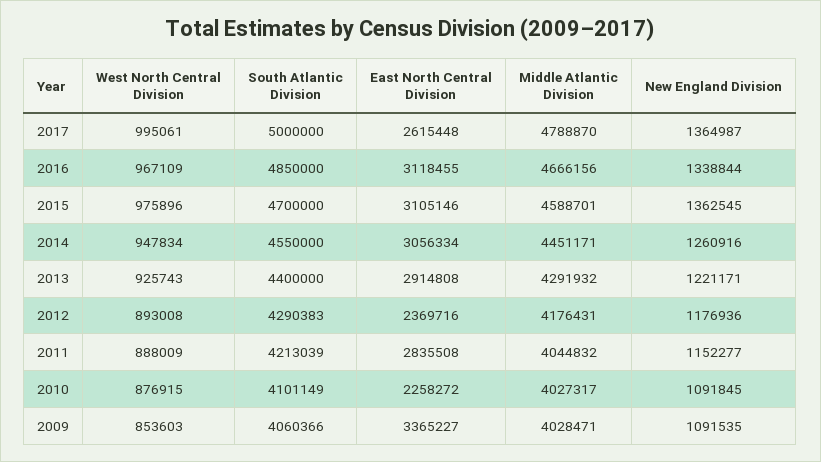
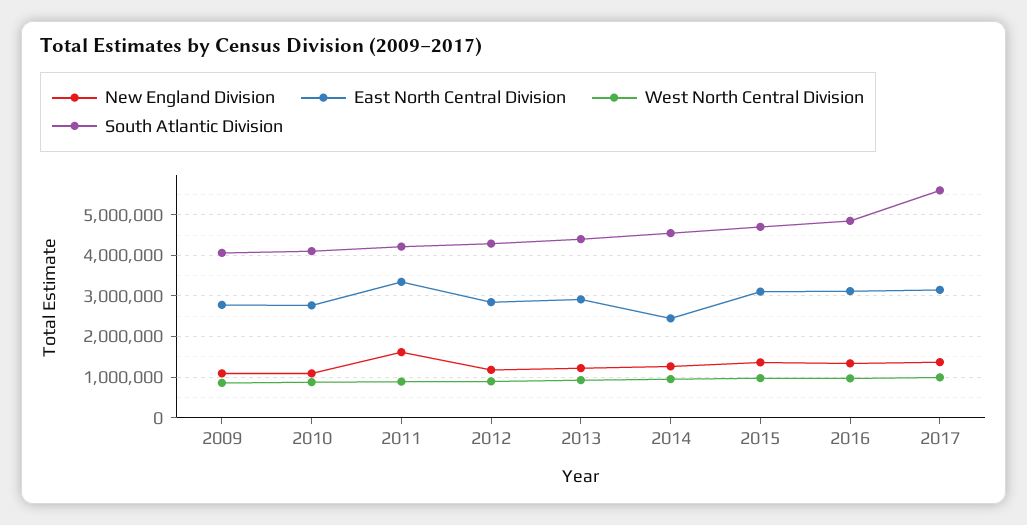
  {
    "West North Central Division": {
      "2017": 995061,
      "2016": 967109,
      "2015": 975896,
      "2014": 947834,
      "2013": 925743,
      "2012": 893008,
      "2011": 888009,
      "2010": 876915,
      "2009": 853603
    },
    "South Atlantic Division": {
-     "2017": 5000000,
+     "2017": 5600000,
      "2016": 4850000,
      "2015": 4700000,
      "2014": 4550000,
      "2013": 4400000,
      "2012": 4290383,
      "2011": 4213039,
      "2010": 4101149,
      "2009": 4060366
    },
    "East North Central Division": {
-     "2017": 2615448,
+     "2017": 3200000,
      "2016": 3118455,
      "2015": 3105146,
-     "2014": 3056334,
+     "2014": 2400000,
      "2013": 2914808,
-     "2012": 2369716,
+     "2012": 2800000,
-     "2011": 2835508,
+     "2011": 3400000,
-     "2010": 2258272,
+     "2010": 2800000,
-     "2009": 3365227
+     "2009": 2800000
    },
-   "Middle Atlantic Division": {
-     "2017": 4788870,
-     "2016": 4666156,
-     "2015": 4588701,
-     "2014": 4451171,
-     "2013": 4291932,
-     "2012": 4176431,
-     "2011": 4044832,
-     "2010": 4027317,
-     "2009": 4028471
-   },
    "New England Division": {
      "2017": 1364987,
      "2016": 1338844,
      "2015": 1362545,
      "2014": 1260916,
      "2013": 1221171,
      "2012": 1176936,
-     "2011": 1152277,
+     "2011": 1600000,
      "2010": 1091845,
      "2009": 1091535
    }
  }

